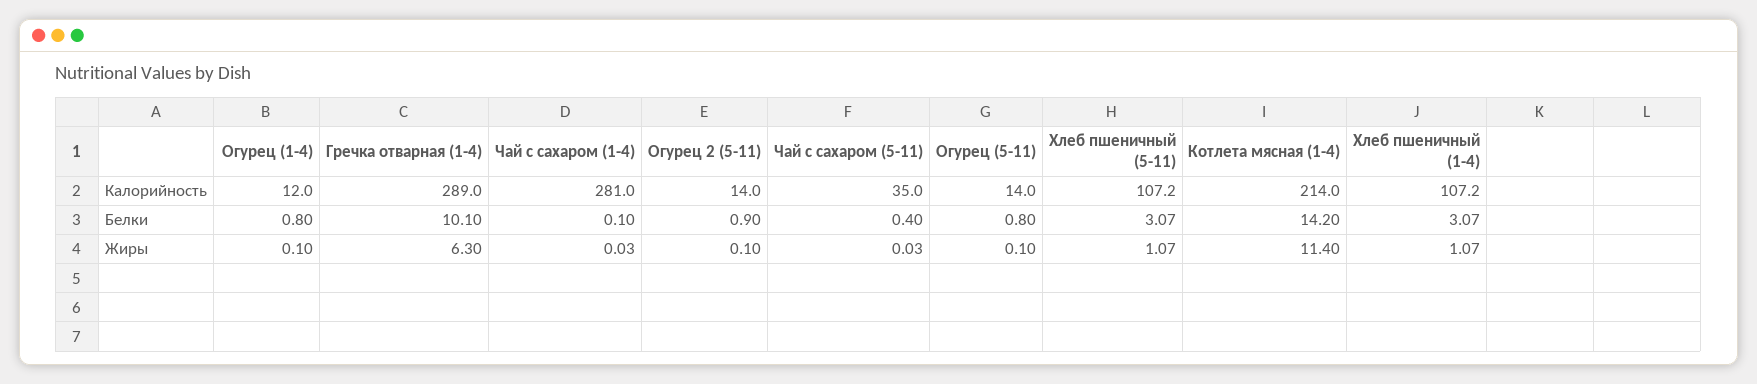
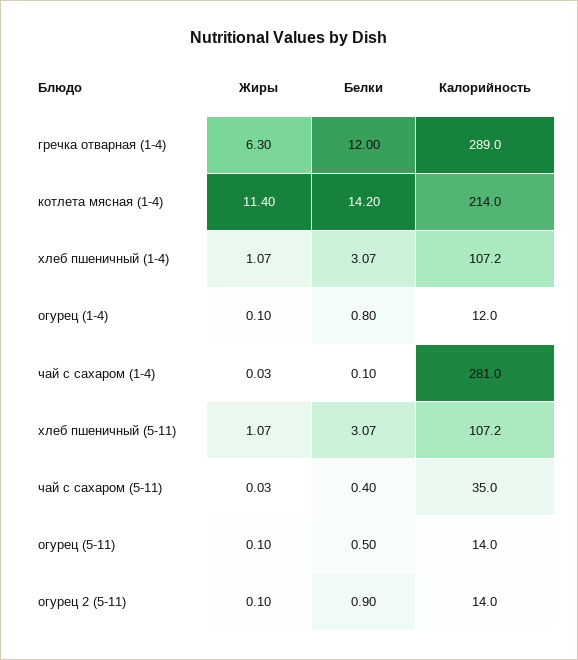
  {
    "Огурец (1-4)": {
      "Калорийность": 12,
      "Белки": 0.8,
      "Жиры": 0.1
    },
    "Гречка отварная (1-4)": {
      "Калорийность": 289,
-     "Белки": 10.1,
+     "Белки": 12,
      "Жиры": 6.3
    },
    "Чай с сахаром (1-4)": {
      "Калорийность": 281,
      "Белки": 0.1,
      "Жиры": 0.03
    },
    "Огурец 2 (5-11)": {
      "Калорийность": 14,
      "Белки": 0.9,
      "Жиры": 0.1
    },
    "Чай с сахаром (5-11)": {
      "Калорийность": 35,
      "Белки": 0.4,
      "Жиры": 0.03
    },
    "Огурец (5-11)": {
      "Калорийность": 14,
-     "Белки": 0.8,
+     "Белки": 0.5,
      "Жиры": 0.1
    },
    "Хлеб пшеничный (5-11)": {
      "Калорийность": 107.2,
      "Белки": 3.07,
      "Жиры": 1.07
    },
    "Котлета мясная (1-4)": {
      "Калорийность": 214,
      "Белки": 14.2,
      "Жиры": 11.4
    },
    "Хлеб пшеничный (1-4)": {
      "Калорийность": 107.2,
      "Белки": 3.07,
      "Жиры": 1.07
    }
  }

